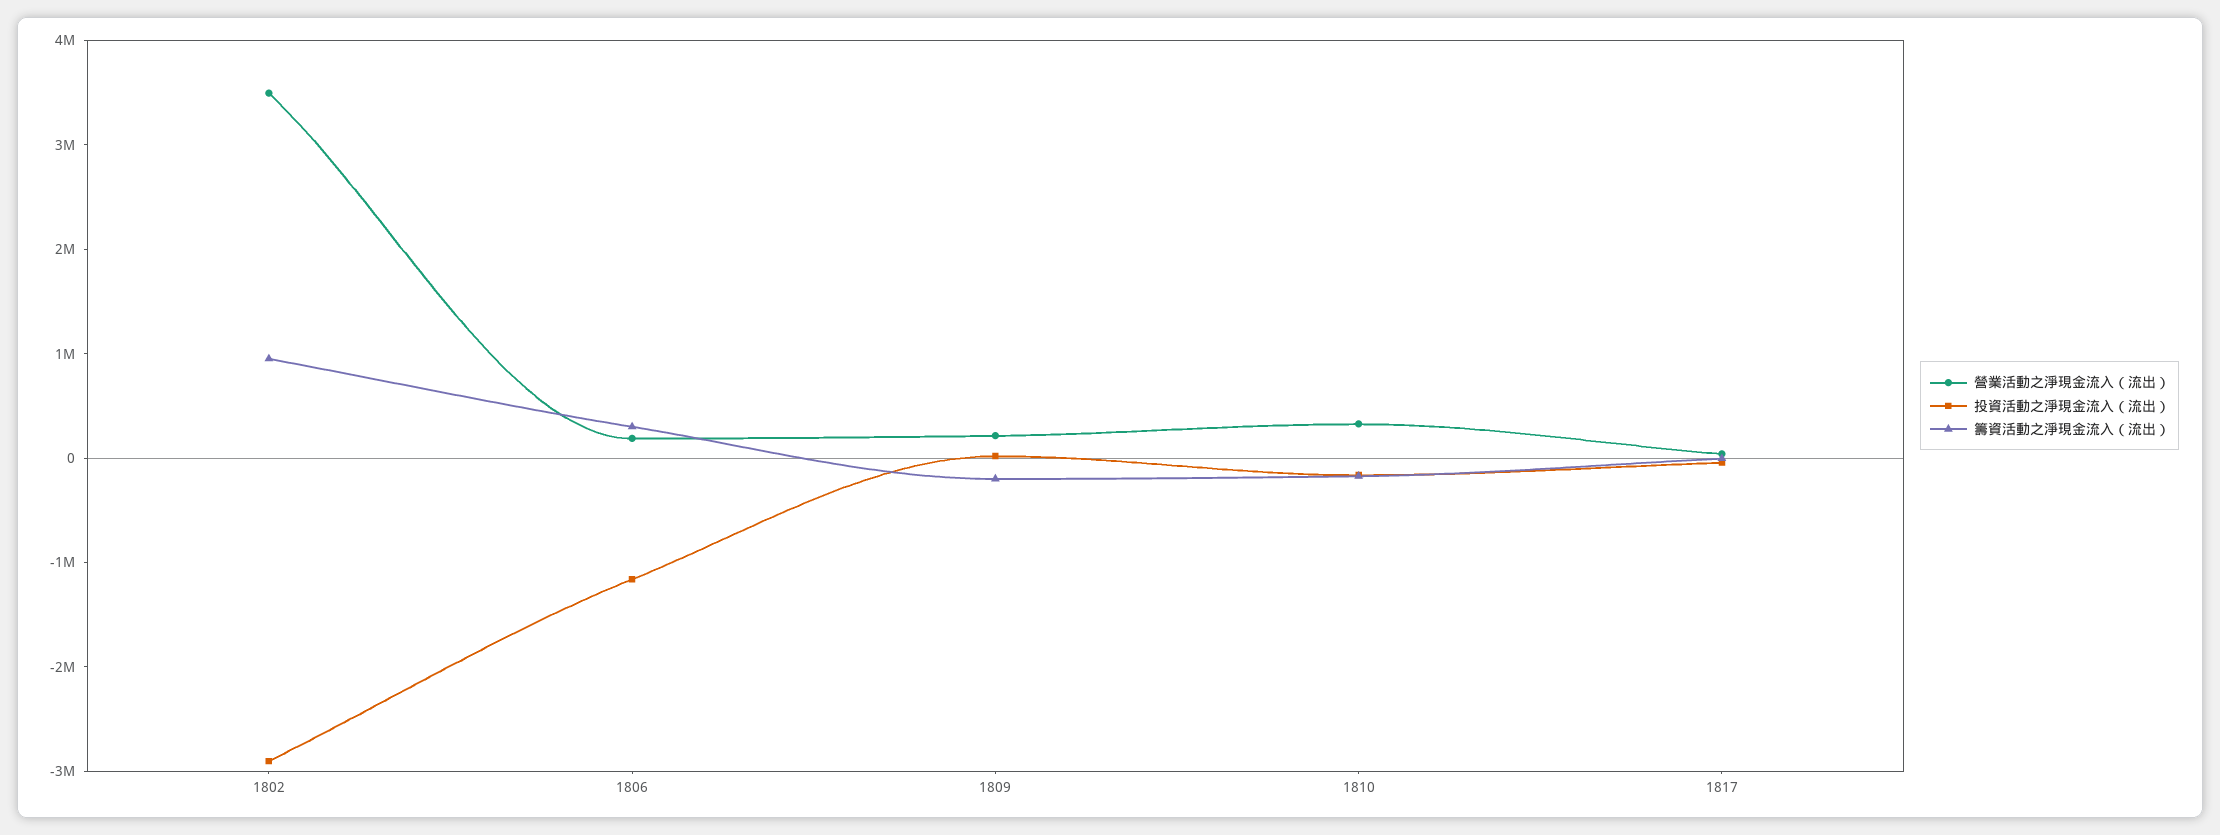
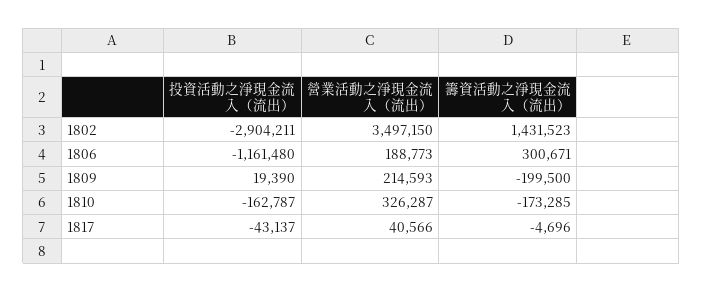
  {
    "營業活動之淨現金流入（流出）": {
      "1802": 3497150,
      "1806": 188773,
      "1809": 214593,
      "1810": 326287,
      "1817": 40566
    },
    "投資活動之淨現金流入（流出）": {
      "1802": -2904211,
      "1806": -1161480,
      "1809": 19390,
      "1810": -162787,
      "1817": -43137
    },
    "籌資活動之淨現金流入（流出）": {
-     "1802": 1000000,
+     "1802": 1431523,
      "1806": 300671,
      "1809": -199500,
      "1810": -173285,
      "1817": -4696
    }
  }

